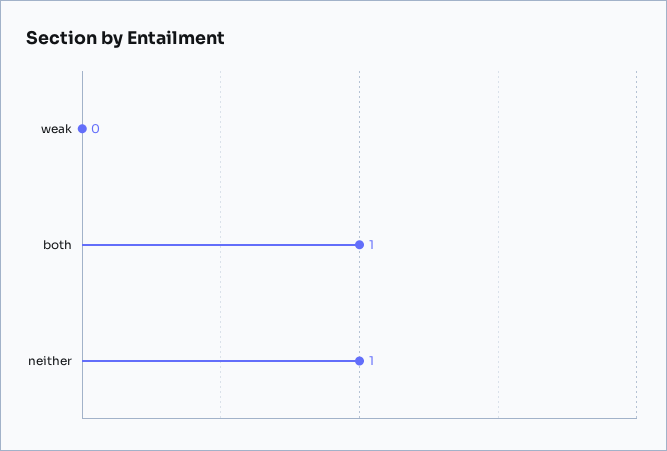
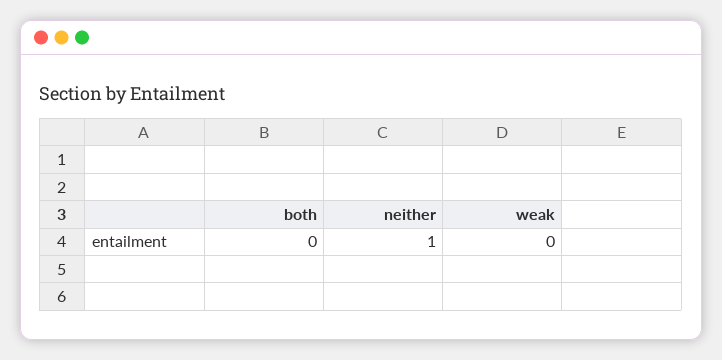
  {
    "weak": 0,
-   "both": 1,
+   "both": 0,
    "neither": 1
  }

